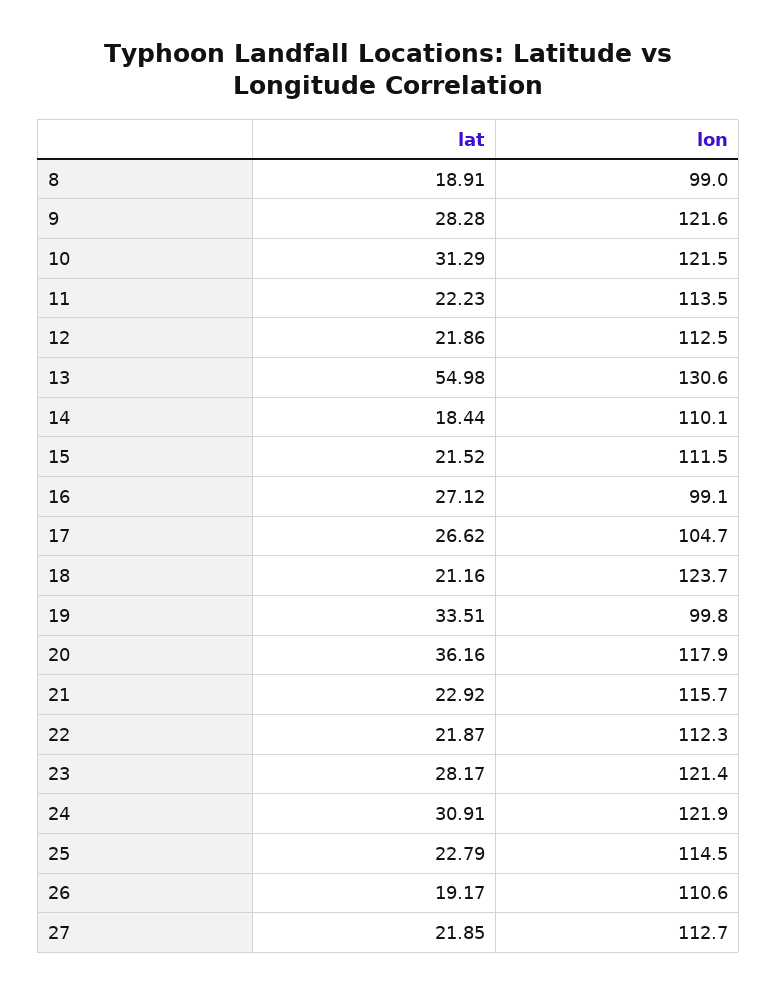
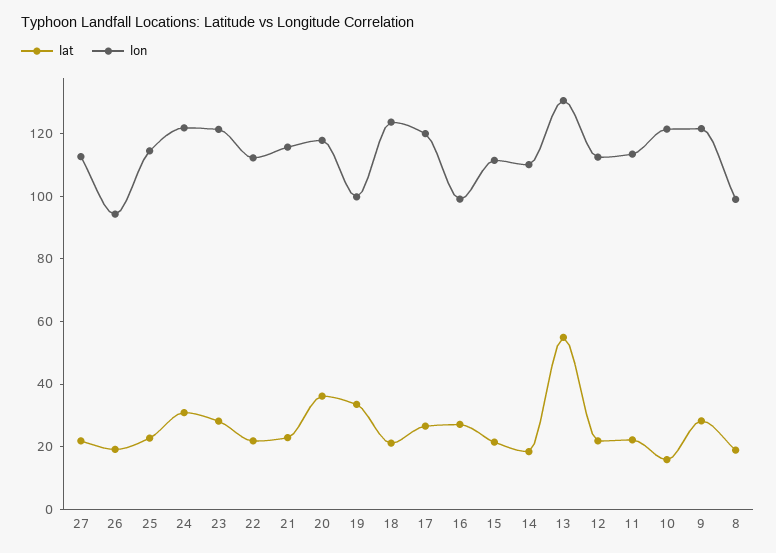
  {
    "lat": {
      "8": 18.91,
      "9": 28.28,
-     "10": 31.29,
+     "10": 15,
      "11": 22.23,
      "12": 21.86,
      "13": 54.98,
      "14": 18.44,
      "15": 21.52,
      "16": 27.12,
      "17": 26.62,
      "18": 21.16,
      "19": 33.51,
      "20": 36.16,
      "21": 22.92,
      "22": 21.87,
      "23": 28.17,
      "24": 30.91,
      "25": 22.79,
      "26": 19.17,
      "27": 21.85
    },
    "lon": {
      "8": 99,
      "9": 121.6,
      "10": 121.5,
      "11": 113.5,
      "12": 112.5,
      "13": 130.6,
      "14": 110.1,
      "15": 111.5,
      "16": 99.1,
-     "17": 104.7,
+     "17": 120,
      "18": 123.7,
      "19": 99.8,
      "20": 117.9,
      "21": 115.7,
      "22": 112.3,
      "23": 121.4,
      "24": 121.9,
      "25": 114.5,
-     "26": 110.6,
+     "26": 95,
      "27": 112.7
    }
  }

